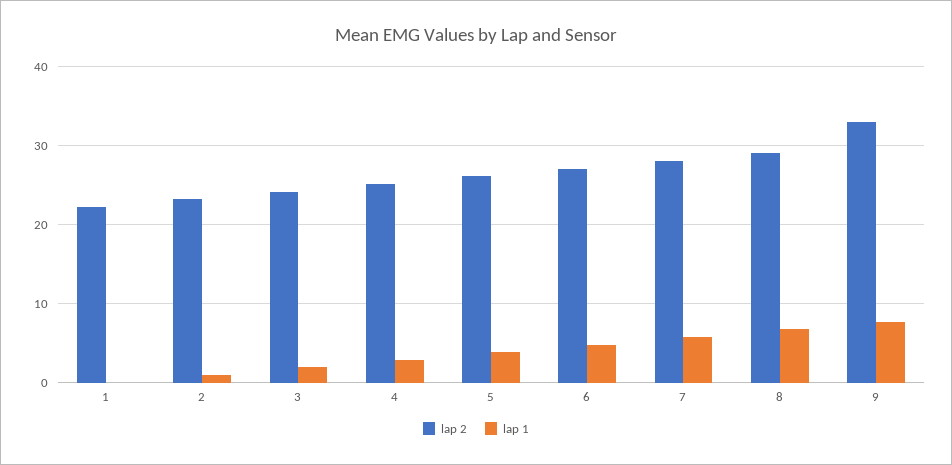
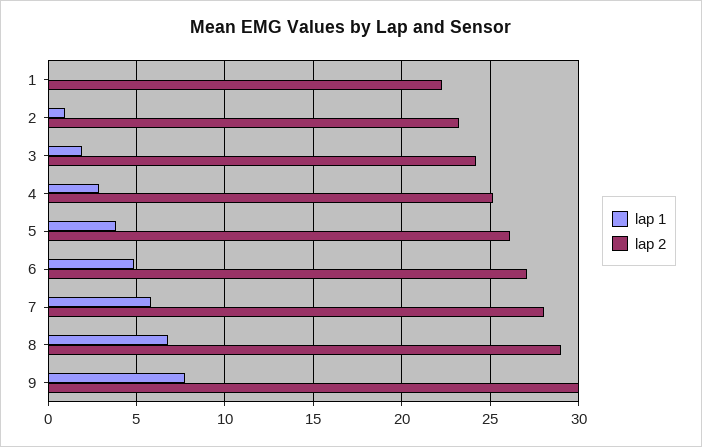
  {
    "lap 2": {
      "1": 22.5,
      "2": 23,
      "3": 24,
      "4": 25,
      "5": 26,
      "6": 27,
      "7": 28,
      "8": 29,
-     "9": 33
+     "9": 30
    },
    "lap 1": {
      "1": 0,
      "2": 1,
      "3": 2,
      "4": 3,
      "5": 4,
      "6": 5,
      "7": 6,
      "8": 7,
      "9": 7.5
    }
  }

